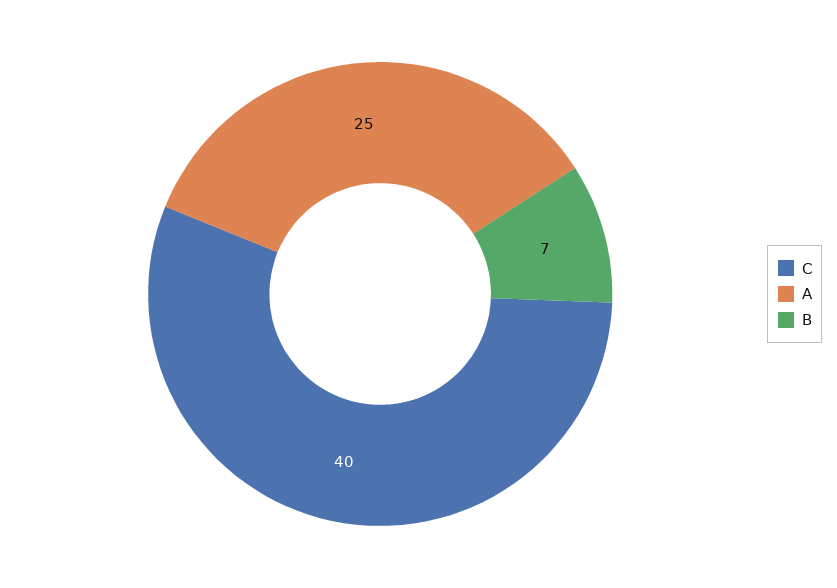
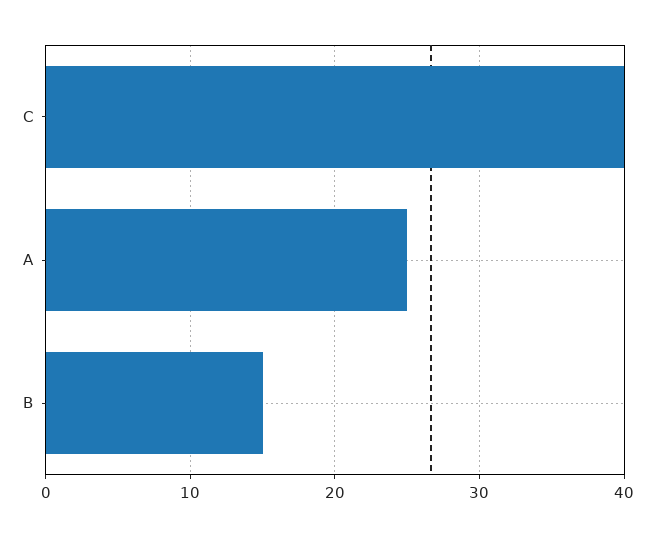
  {
    "C": 40,
    "A": 25,
-   "B": 7
+   "B": 15
  }

